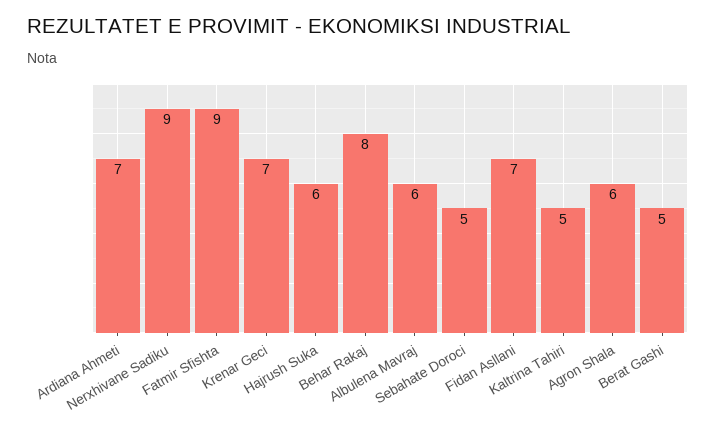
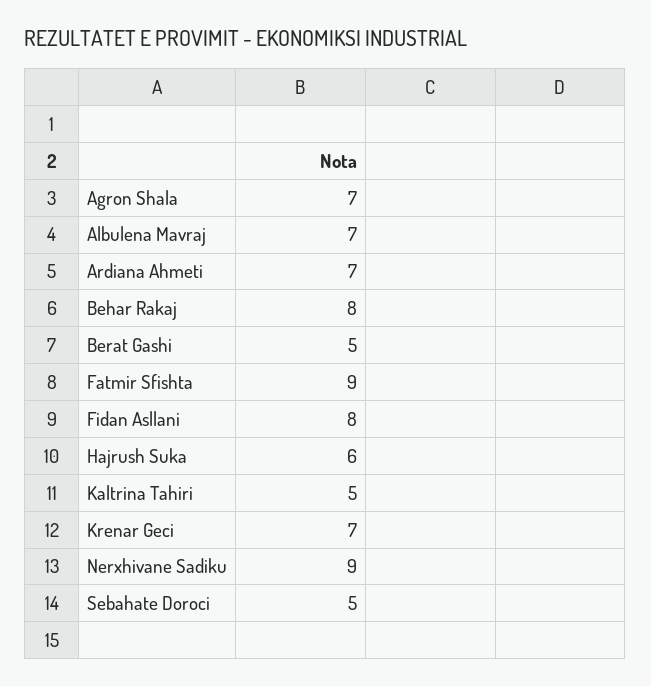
  {
    "Ardiana Ahmeti": 7,
    "Nerxhivane Sadiku": 9,
    "Fatmir Sfishta": 9,
    "Krenar Geci": 7,
    "Hajrush Suka": 6,
    "Behar Rakaj": 8,
-   "Albulena Mavraj": 6,
+   "Albulena Mavraj": 7,
    "Sebahate Doroci": 5,
-   "Fidan Asllani": 7,
+   "Fidan Asllani": 8,
    "Kaltrina Tahiri": 5,
-   "Agron Shala": 6,
+   "Agron Shala": 7,
    "Berat Gashi": 5
  }

